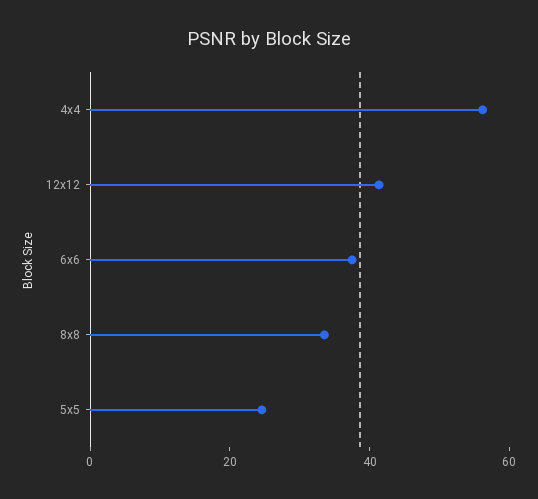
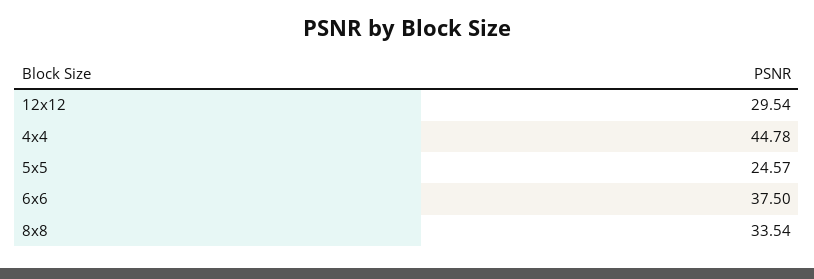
  {
-   "4x4": 55,
+   "4x4": 44.78,
-   "12x12": 40,
+   "12x12": 29.54,
    "6x6": 37.5,
    "8x8": 33.54,
    "5x5": 24.57
  }

